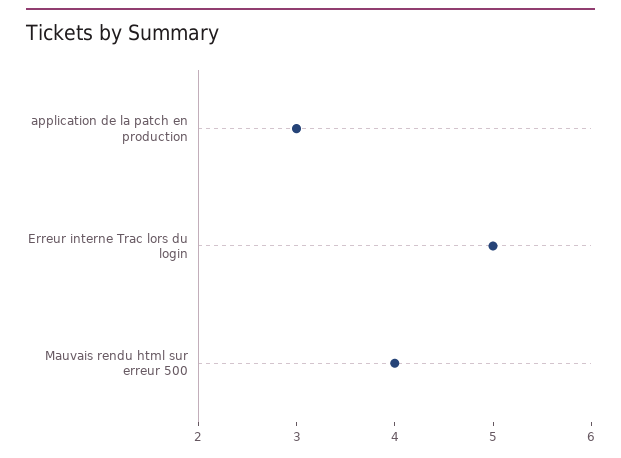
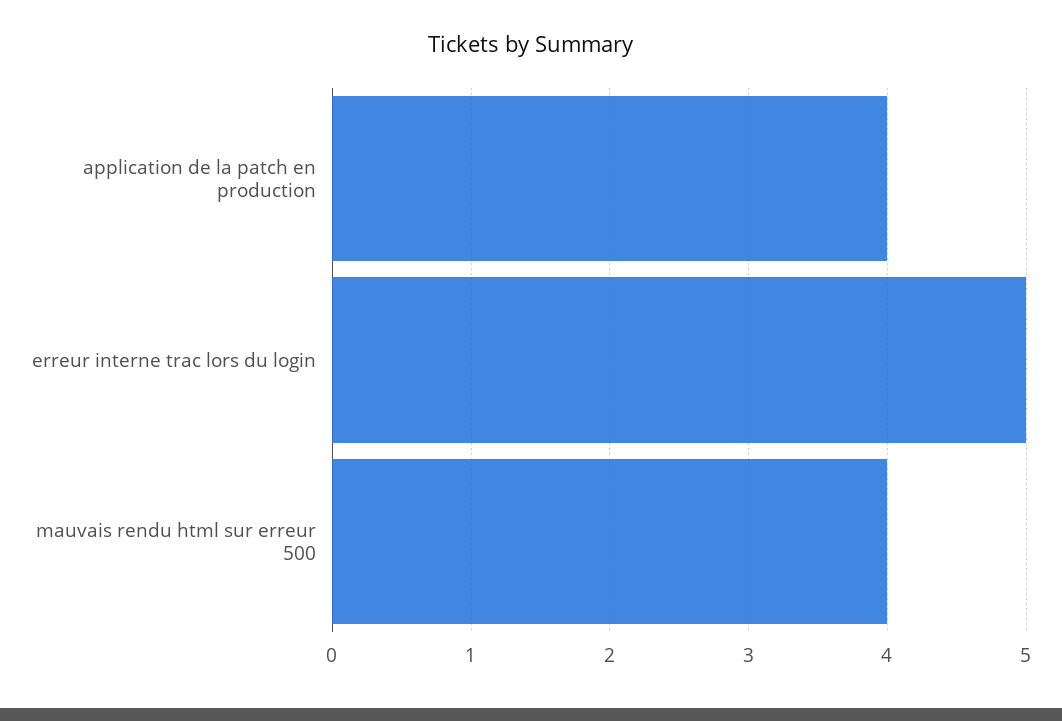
  {
-   "application de la patch en production": 3,
+   "application de la patch en production": 4,
    "Erreur interne Trac lors du login": 5,
    "Mauvais rendu html sur erreur 500": 4
  }

